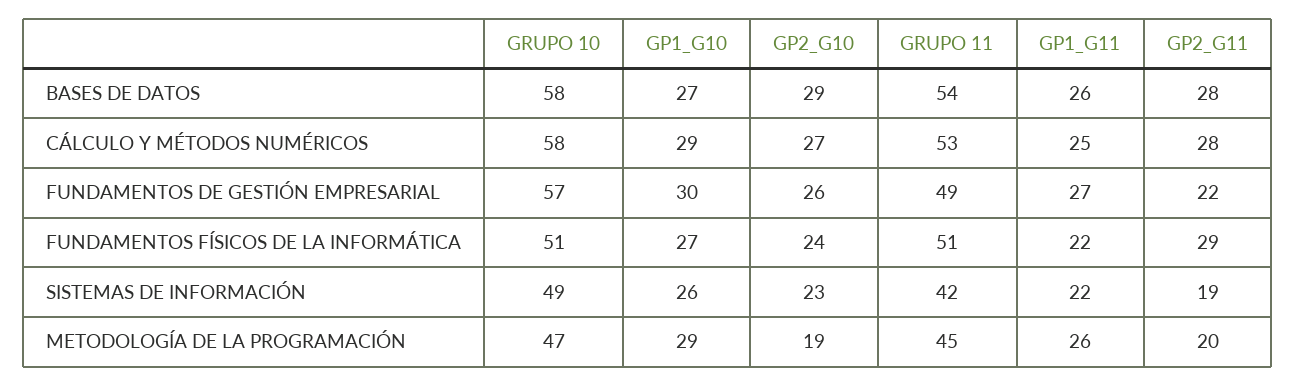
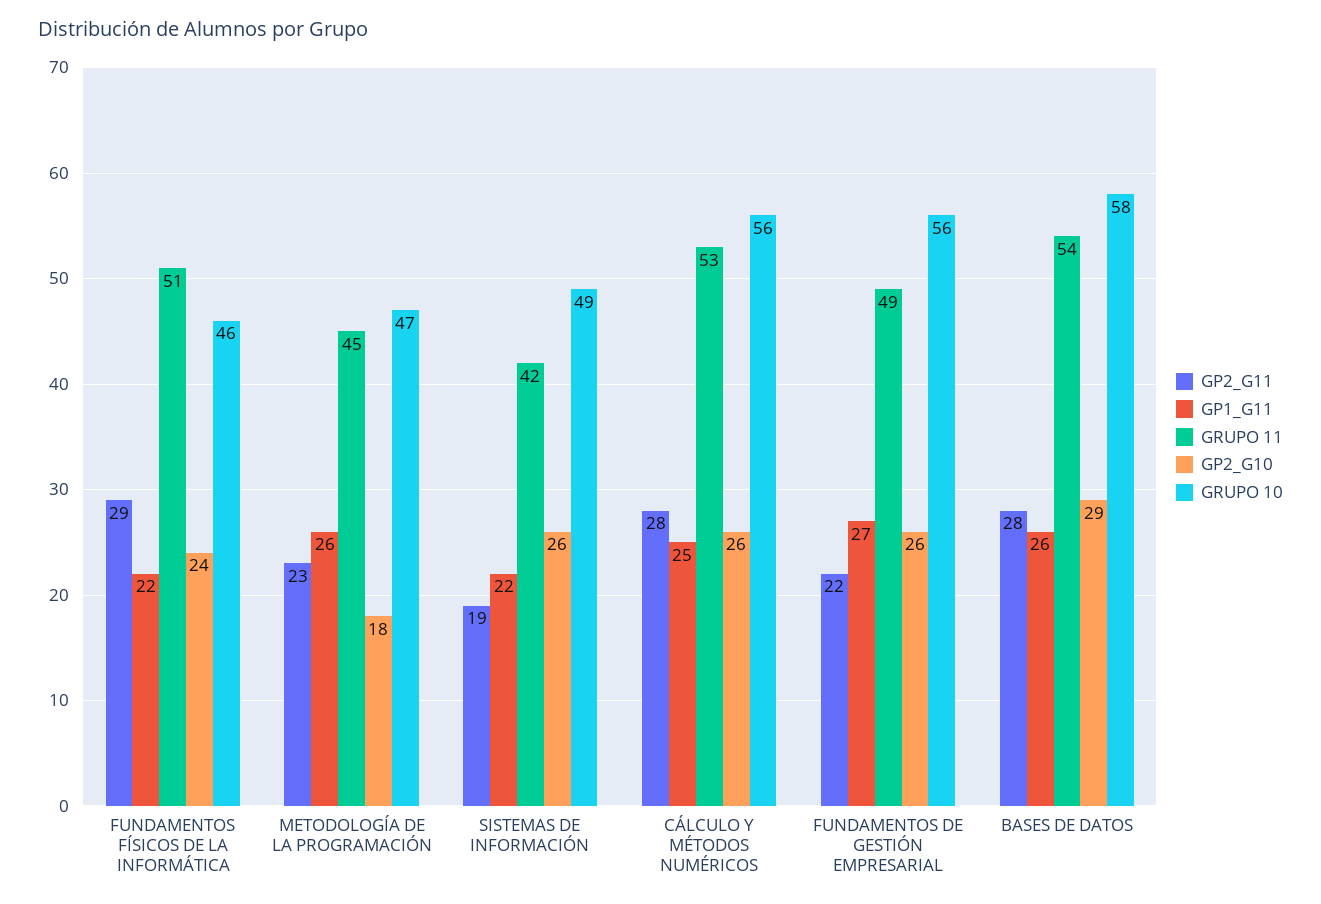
  {
    "GRUPO 10": {
      "BASES DE DATOS": 58,
-     "CÁLCULO Y MÉTODOS NUMÉRICOS": 58,
+     "CÁLCULO Y MÉTODOS NUMÉRICOS": 56,
-     "FUNDAMENTOS DE GESTIÓN EMPRESARIAL": 57,
+     "FUNDAMENTOS DE GESTIÓN EMPRESARIAL": 56,
-     "FUNDAMENTOS FÍSICOS DE LA INFORMÁTICA": 51,
+     "FUNDAMENTOS FÍSICOS DE LA INFORMÁTICA": 46,
      "SISTEMAS DE INFORMACIÓN": 49,
      "METODOLOGÍA DE LA PROGRAMACIÓN": 47
    },
-   "GP1_G10": {
-     "BASES DE DATOS": 27,
-     "CÁLCULO Y MÉTODOS NUMÉRICOS": 29,
-     "FUNDAMENTOS DE GESTIÓN EMPRESARIAL": 30,
-     "FUNDAMENTOS FÍSICOS DE LA INFORMÁTICA": 27,
-     "SISTEMAS DE INFORMACIÓN": 26,
-     "METODOLOGÍA DE LA PROGRAMACIÓN": 29
-   },
    "GP2_G10": {
      "BASES DE DATOS": 29,
-     "CÁLCULO Y MÉTODOS NUMÉRICOS": 27,
+     "CÁLCULO Y MÉTODOS NUMÉRICOS": 26,
      "FUNDAMENTOS DE GESTIÓN EMPRESARIAL": 26,
      "FUNDAMENTOS FÍSICOS DE LA INFORMÁTICA": 24,
-     "SISTEMAS DE INFORMACIÓN": 23,
+     "SISTEMAS DE INFORMACIÓN": 26,
-     "METODOLOGÍA DE LA PROGRAMACIÓN": 19
+     "METODOLOGÍA DE LA PROGRAMACIÓN": 18
    },
    "GRUPO 11": {
      "BASES DE DATOS": 54,
      "CÁLCULO Y MÉTODOS NUMÉRICOS": 53,
      "FUNDAMENTOS DE GESTIÓN EMPRESARIAL": 49,
      "FUNDAMENTOS FÍSICOS DE LA INFORMÁTICA": 51,
      "SISTEMAS DE INFORMACIÓN": 42,
      "METODOLOGÍA DE LA PROGRAMACIÓN": 45
    },
    "GP1_G11": {
      "BASES DE DATOS": 26,
      "CÁLCULO Y MÉTODOS NUMÉRICOS": 25,
      "FUNDAMENTOS DE GESTIÓN EMPRESARIAL": 27,
      "FUNDAMENTOS FÍSICOS DE LA INFORMÁTICA": 22,
      "SISTEMAS DE INFORMACIÓN": 22,
      "METODOLOGÍA DE LA PROGRAMACIÓN": 26
    },
    "GP2_G11": {
      "BASES DE DATOS": 28,
      "CÁLCULO Y MÉTODOS NUMÉRICOS": 28,
      "FUNDAMENTOS DE GESTIÓN EMPRESARIAL": 22,
      "FUNDAMENTOS FÍSICOS DE LA INFORMÁTICA": 29,
      "SISTEMAS DE INFORMACIÓN": 19,
-     "METODOLOGÍA DE LA PROGRAMACIÓN": 20
+     "METODOLOGÍA DE LA PROGRAMACIÓN": 23
    }
  }

